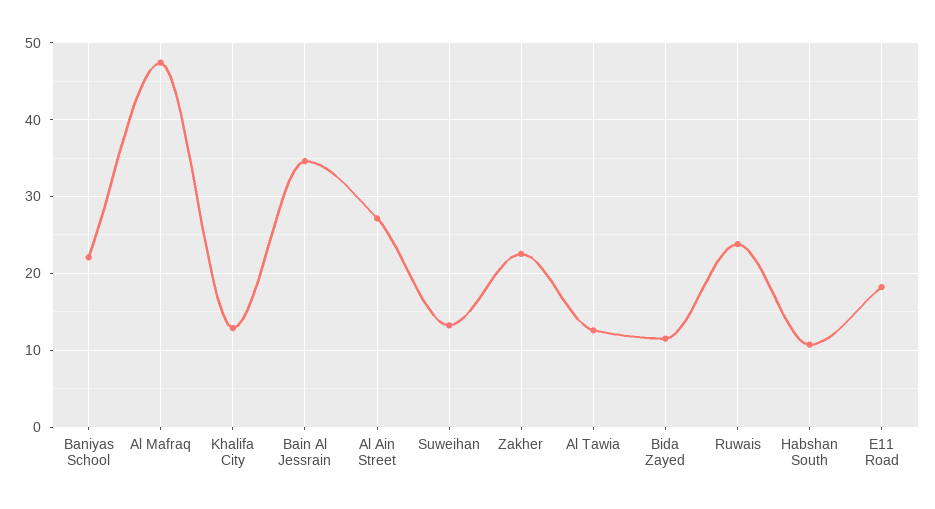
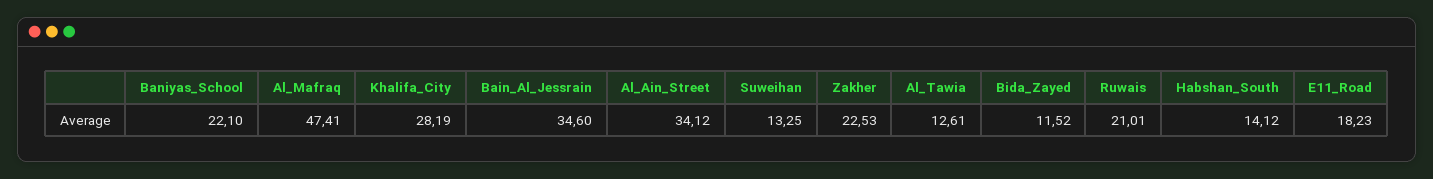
  {
    "Baniyas School": 22.1,
    "Al Mafraq": 47.41,
-   "Khalifa City": 13,
+   "Khalifa City": 28.19,
    "Bain Al Jessrain": 34.6,
-   "Al Ain Street": 27,
+   "Al Ain Street": 34.12,
    "Suweihan": 13.25,
    "Zakher": 22.53,
    "Al Tawia": 12.61,
    "Bida Zayed": 11.52,
-   "Ruwais": 24,
+   "Ruwais": 21.01,
-   "Habshan South": 11,
+   "Habshan South": 14.12,
    "E11 Road": 18.23
  }

